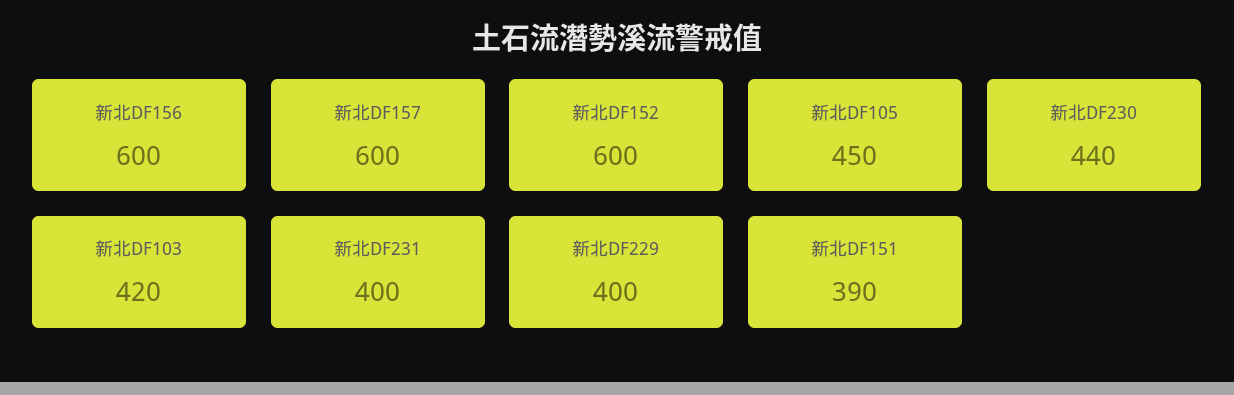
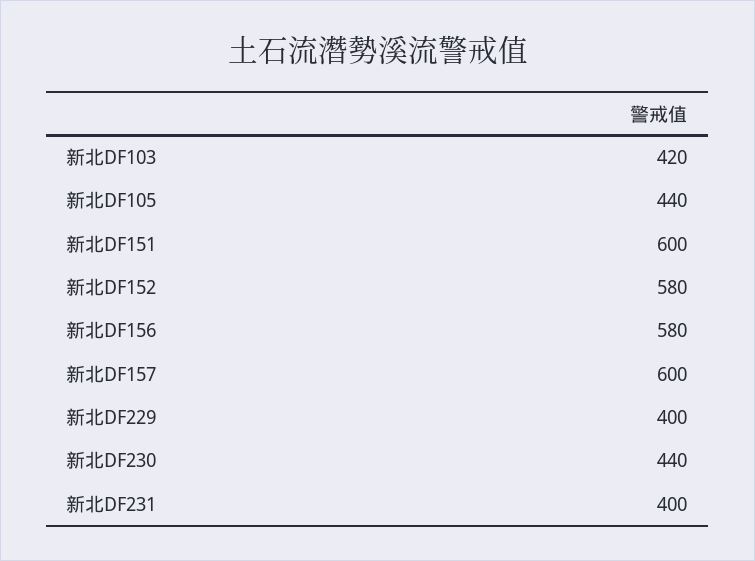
  {
-   "新北DF156": 600,
+   "新北DF156": 580,
    "新北DF157": 600,
-   "新北DF152": 600,
+   "新北DF152": 580,
-   "新北DF105": 450,
+   "新北DF105": 440,
    "新北DF230": 440,
    "新北DF103": 420,
    "新北DF231": 400,
    "新北DF229": 400,
-   "新北DF151": 390
+   "新北DF151": 600
  }

